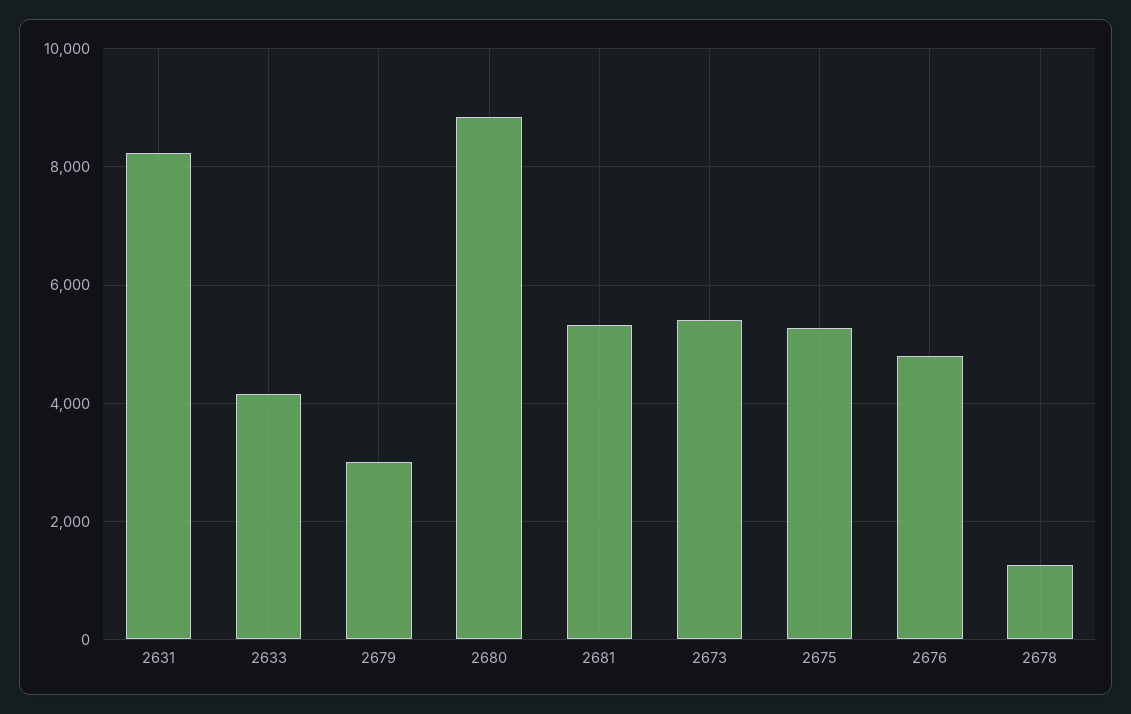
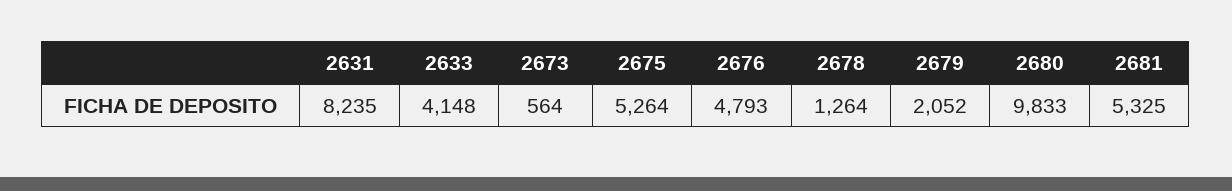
  {
    "2631": 8235,
    "2633": 4148,
-   "2679": 3000,
+   "2679": 2052,
-   "2680": 8800,
+   "2680": 9833,
    "2681": 5325,
-   "2673": 5400,
+   "2673": 564,
    "2675": 5264,
    "2676": 4793,
    "2678": 1264
  }

